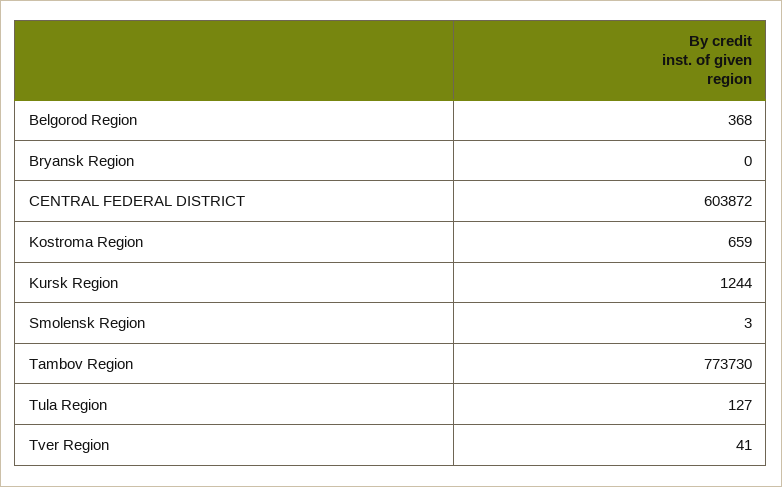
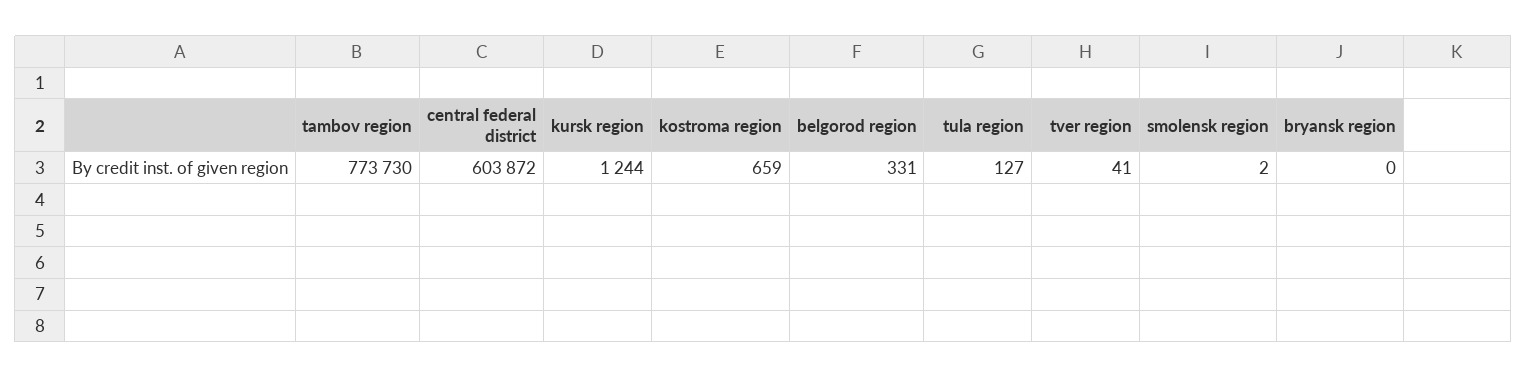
  {
-   "Belgorod Region": 368,
+   "Belgorod Region": 331,
    "Bryansk Region": 0,
    "CENTRAL FEDERAL DISTRICT": 603872,
    "Kostroma Region": 659,
    "Kursk Region": 1244,
-   "Smolensk Region": 3,
+   "Smolensk Region": 2,
    "Tambov Region": 773730,
    "Tula Region": 127,
    "Tver Region": 41
  }

